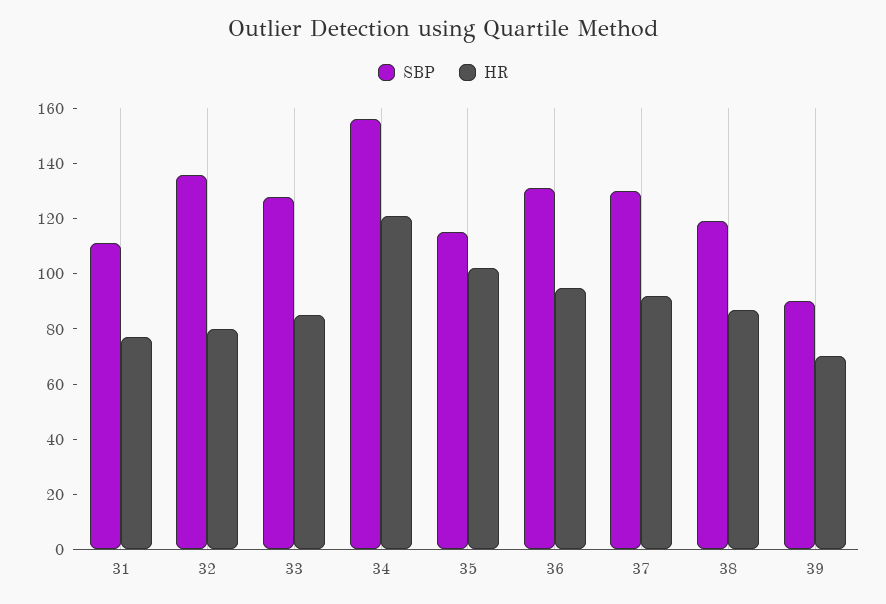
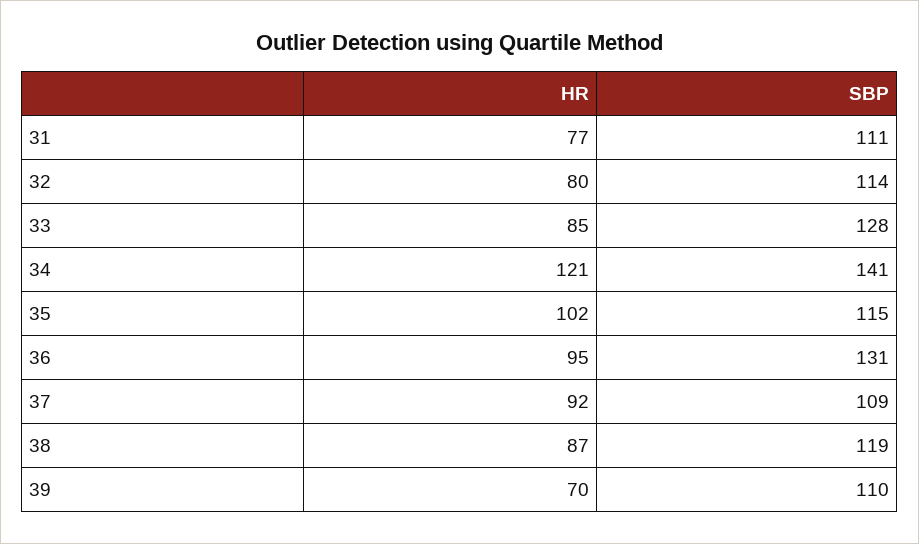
  {
    "SBP": {
      "31": 111,
-     "32": 135,
+     "32": 114,
      "33": 128,
-     "34": 155,
+     "34": 141,
      "35": 115,
      "36": 131,
-     "37": 130,
+     "37": 109,
      "38": 119,
-     "39": 90
+     "39": 110
    },
    "HR": {
      "31": 77,
      "32": 80,
      "33": 85,
      "34": 121,
      "35": 102,
      "36": 95,
      "37": 92,
      "38": 87,
      "39": 70
    }
  }

